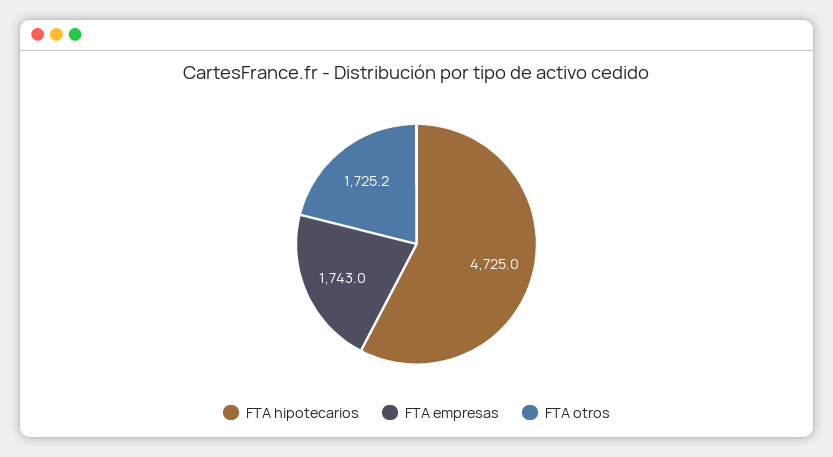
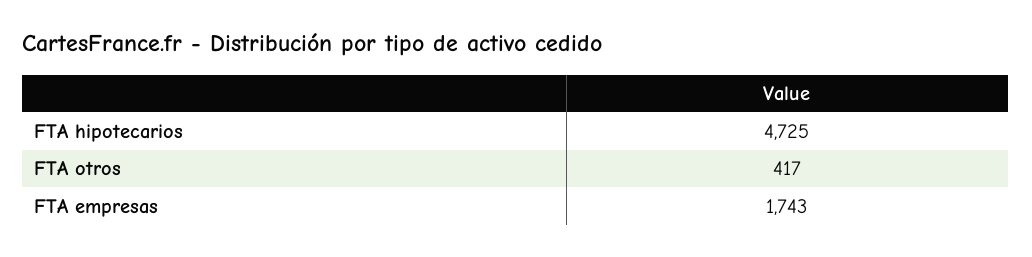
  {
    "FTA hipotecarios": 4725,
    "FTA empresas": 1743,
-   "FTA otros": 1725.2
+   "FTA otros": 417
  }

